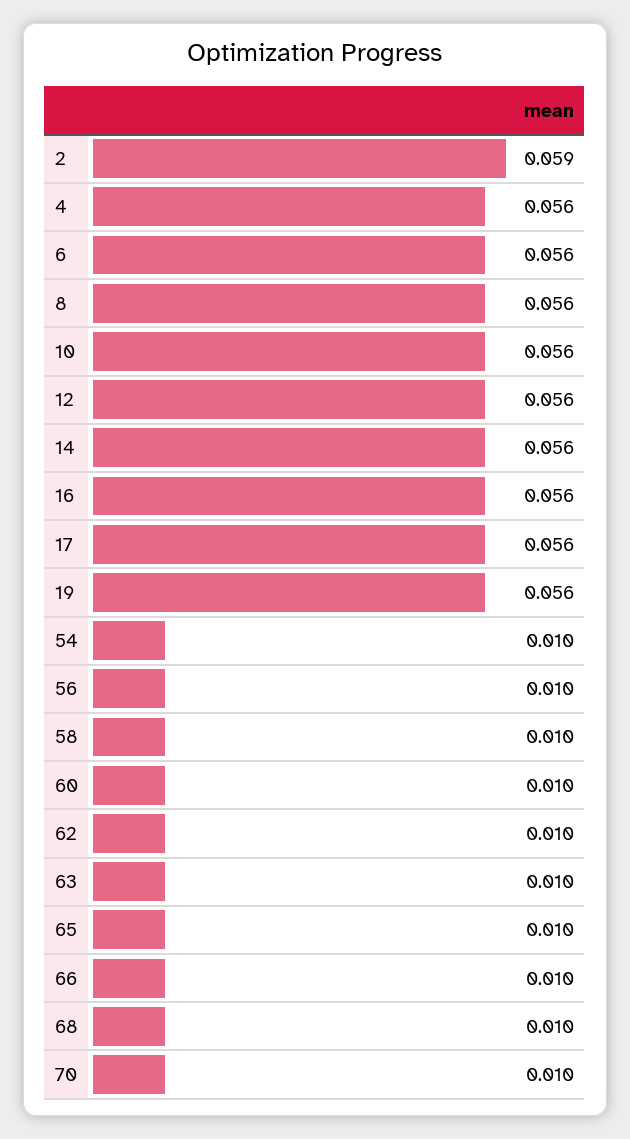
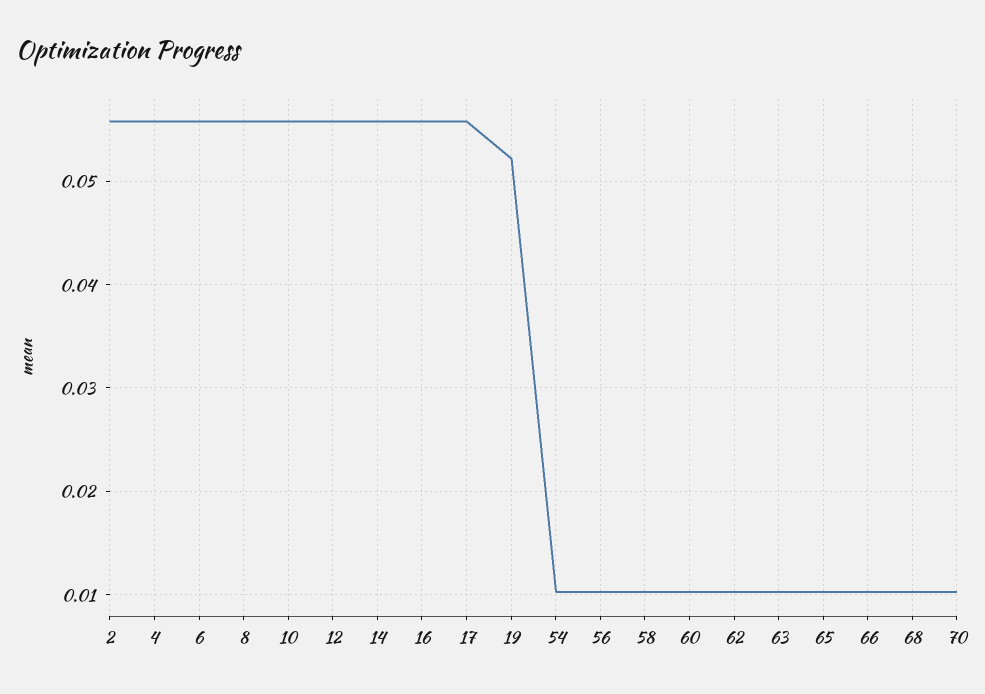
  {
-   "2": 0.059,
+   "2": 0.056,
    "4": 0.056,
    "6": 0.056,
    "8": 0.056,
    "10": 0.056,
    "12": 0.056,
    "14": 0.056,
    "16": 0.056,
    "17": 0.056,
-   "19": 0.056,
+   "19": 0.052,
    "54": 0.01,
    "56": 0.01,
    "58": 0.01,
    "60": 0.01,
    "62": 0.01,
    "63": 0.01,
    "65": 0.01,
    "66": 0.01,
    "68": 0.01,
    "70": 0.01
  }

